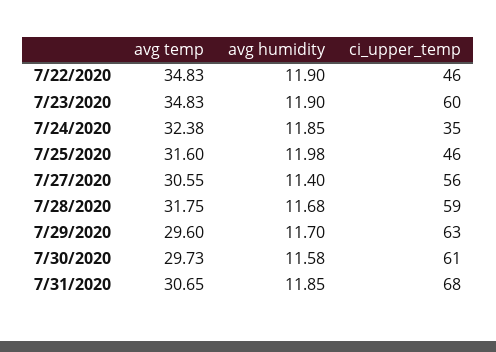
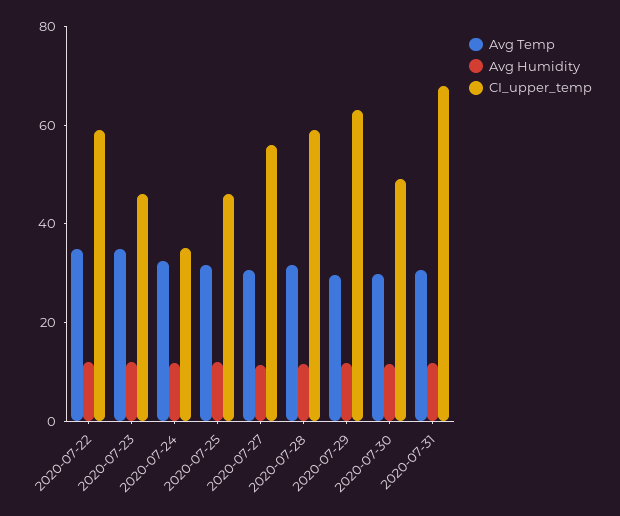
  {
    "avg temp": {
      "7/22/2020": 34.83,
      "7/23/2020": 34.83,
      "7/24/2020": 32.38,
      "7/25/2020": 31.6,
      "7/27/2020": 30.55,
      "7/28/2020": 31.75,
      "7/29/2020": 29.6,
      "7/30/2020": 29.73,
      "7/31/2020": 30.65
    },
    "avg humidity": {
      "7/22/2020": 11.9,
      "7/23/2020": 11.9,
      "7/24/2020": 11.85,
      "7/25/2020": 11.98,
      "7/27/2020": 11.4,
      "7/28/2020": 11.68,
      "7/29/2020": 11.7,
      "7/30/2020": 11.58,
      "7/31/2020": 11.85
    },
    "ci_upper_temp": {
-     "7/22/2020": 46,
+     "7/22/2020": 60,
-     "7/23/2020": 60,
+     "7/23/2020": 45,
      "7/24/2020": 35,
      "7/25/2020": 46,
      "7/27/2020": 56,
      "7/28/2020": 59,
      "7/29/2020": 63,
-     "7/30/2020": 61,
+     "7/30/2020": 50,
      "7/31/2020": 68
    }
  }

